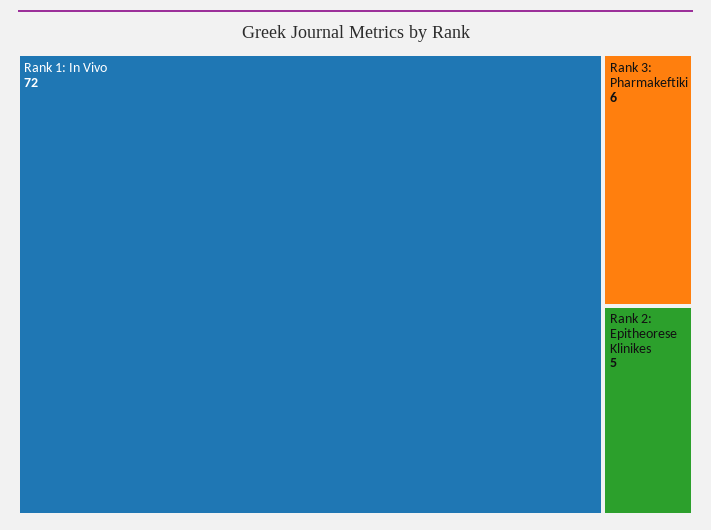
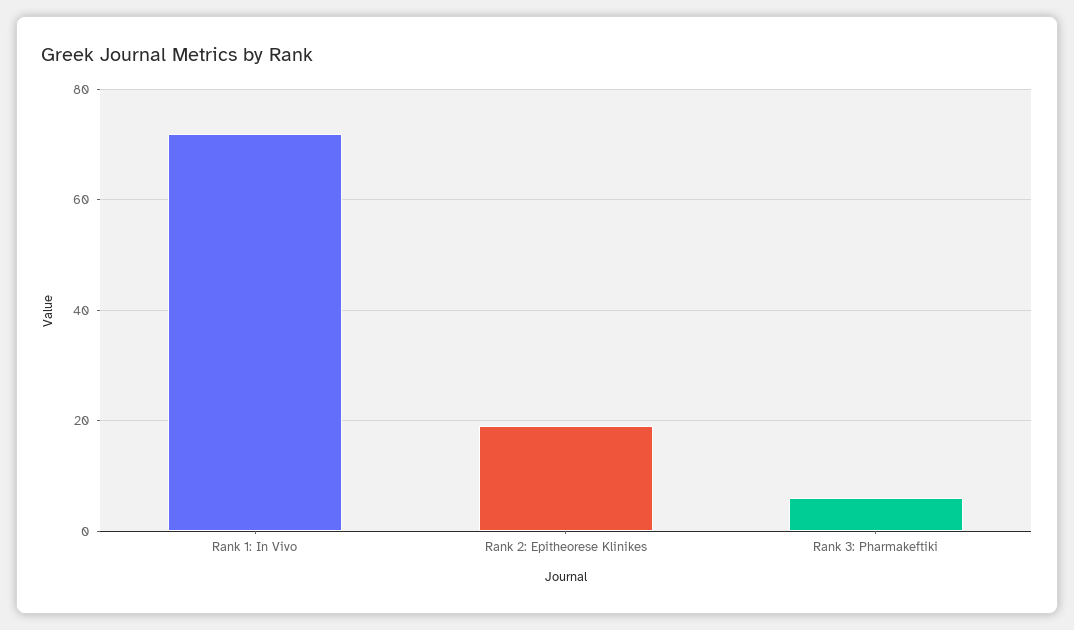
  {
    "Rank 1: In Vivo": 72,
    "Rank 3: Pharmakeftiki": 6,
-   "Rank 2: Epitheorese Klinikes": 5
+   "Rank 2: Epitheorese Klinikes": 20
  }

